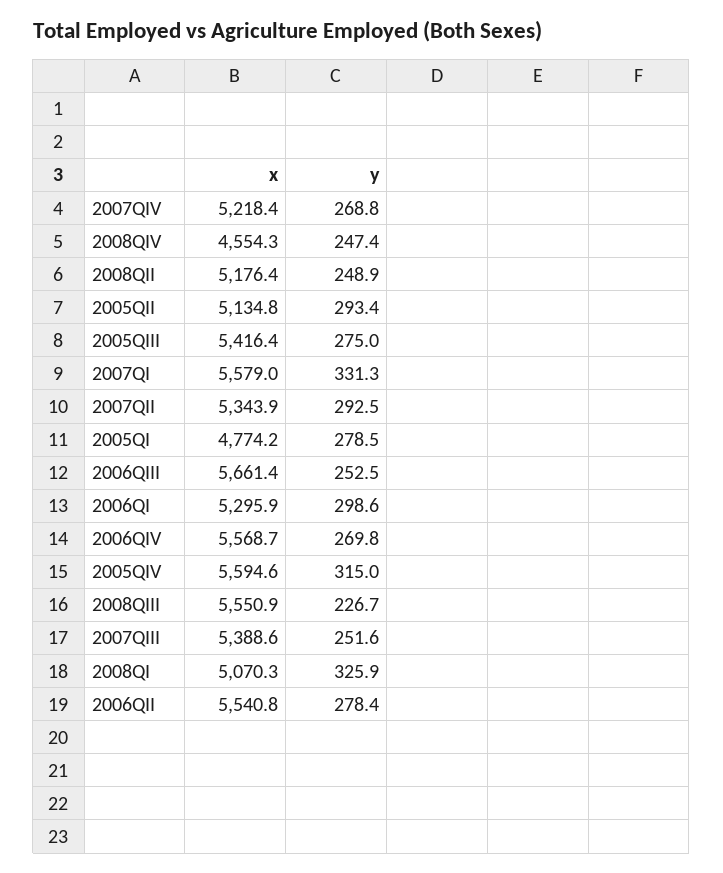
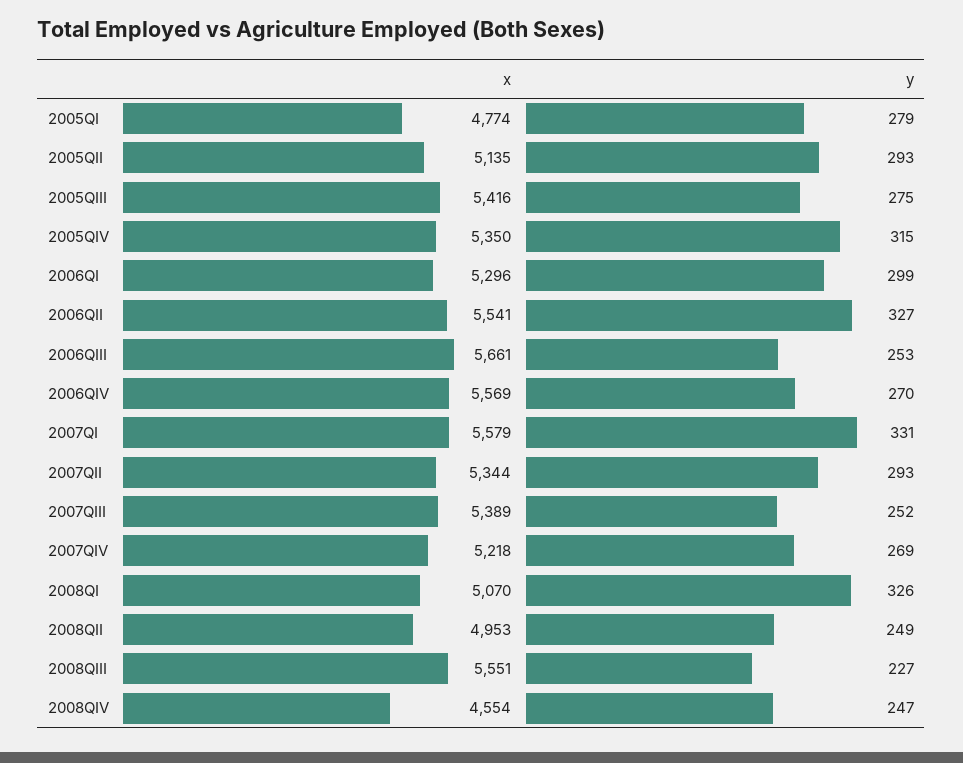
  {
    "x": {
      "2007QIV": 5218.4,
      "2008QIV": 4554.3,
-     "2008QII": 5176.4,
+     "2008QII": 4953,
      "2005QII": 5134.8,
      "2005QIII": 5416.4,
      "2007QI": 5579,
      "2007QII": 5343.9,
      "2005QI": 4774.2,
      "2006QIII": 5661.4,
      "2006QI": 5295.9,
      "2006QIV": 5568.7,
-     "2005QIV": 5594.6,
+     "2005QIV": 5350,
      "2008QIII": 5550.9,
      "2007QIII": 5388.6,
      "2008QI": 5070.3,
      "2006QII": 5540.8
    },
    "y": {
      "2007QIV": 268.8,
      "2008QIV": 247.4,
      "2008QII": 248.9,
      "2005QII": 293.4,
      "2005QIII": 275,
      "2007QI": 331.3,
      "2007QII": 292.5,
      "2005QI": 278.5,
      "2006QIII": 252.5,
      "2006QI": 298.6,
      "2006QIV": 269.8,
      "2005QIV": 315,
      "2008QIII": 226.7,
      "2007QIII": 251.6,
      "2008QI": 325.9,
-     "2006QII": 278.4
+     "2006QII": 327
    }
  }

